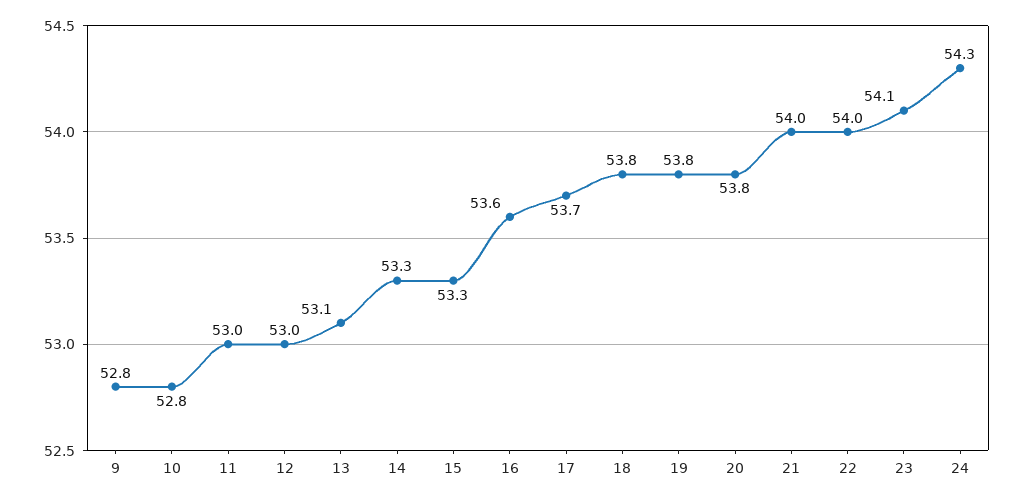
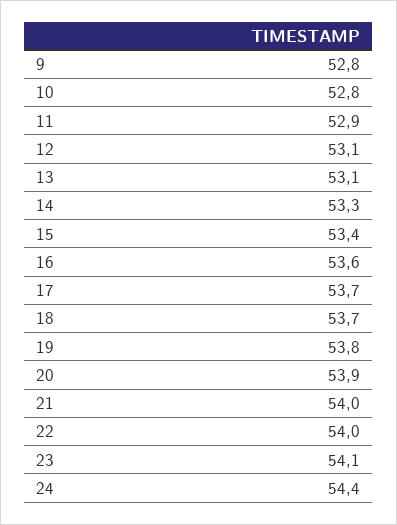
  {
    "9": 52.8,
    "10": 52.8,
-   "11": 53,
+   "11": 52.9,
-   "12": 53,
+   "12": 53.1,
    "13": 53.1,
    "14": 53.3,
-   "15": 53.3,
+   "15": 53.4,
    "16": 53.6,
    "17": 53.7,
-   "18": 53.8,
+   "18": 53.7,
    "19": 53.8,
-   "20": 53.8,
+   "20": 53.9,
    "21": 54,
    "22": 54,
    "23": 54.1,
-   "24": 54.3
+   "24": 54.4
  }

